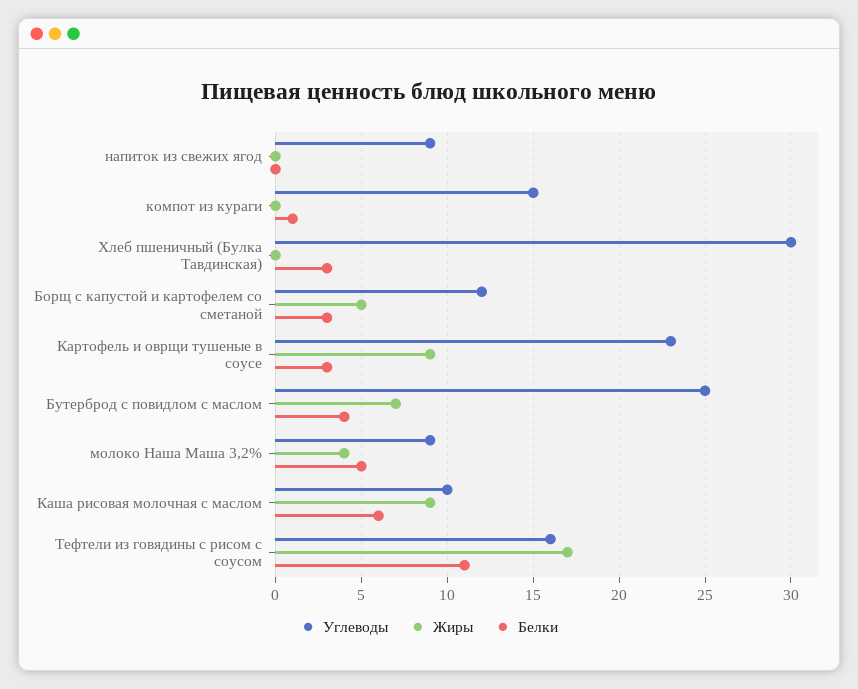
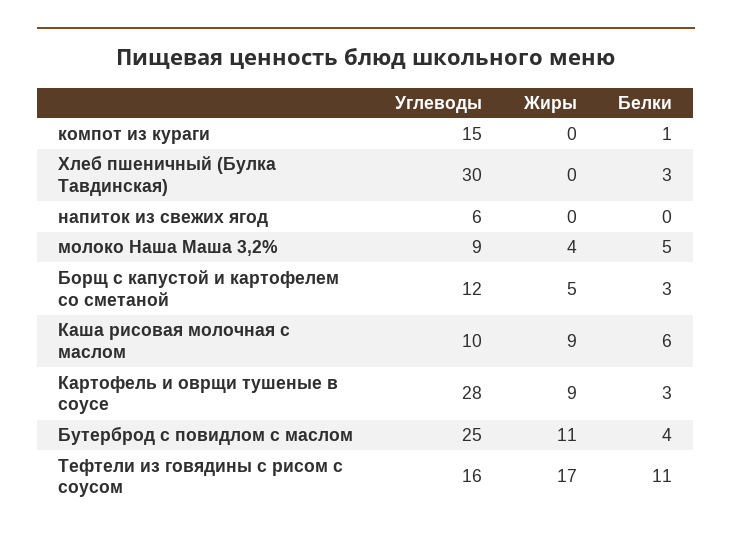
  {
    "Углеводы": {
-     "напиток из свежих ягод": 9,
+     "напиток из свежих ягод": 6,
      "компот из кураги": 15,
      "Хлеб пшеничный (Булка Тавдинская)": 30,
      "Борщ с капустой и картофелем со сметаной": 12,
-     "Картофель и оврщи тушеные в соусе": 23,
+     "Картофель и оврщи тушеные в соусе": 28,
      "Бутерброд с повидлом с маслом": 25,
      "молоко Наша Маша 3,2%": 9,
      "Каша рисовая молочная с маслом": 10,
      "Тефтели из говядины с рисом с соусом": 16
    },
    "Жиры": {
      "напиток из свежих ягод": 0,
      "компот из кураги": 0,
      "Хлеб пшеничный (Булка Тавдинская)": 0,
      "Борщ с капустой и картофелем со сметаной": 5,
      "Картофель и оврщи тушеные в соусе": 9,
-     "Бутерброд с повидлом с маслом": 7,
+     "Бутерброд с повидлом с маслом": 11,
      "молоко Наша Маша 3,2%": 4,
      "Каша рисовая молочная с маслом": 9,
      "Тефтели из говядины с рисом с соусом": 17
    },
    "Белки": {
      "напиток из свежих ягод": 0,
      "компот из кураги": 1,
      "Хлеб пшеничный (Булка Тавдинская)": 3,
      "Борщ с капустой и картофелем со сметаной": 3,
      "Картофель и оврщи тушеные в соусе": 3,
      "Бутерброд с повидлом с маслом": 4,
      "молоко Наша Маша 3,2%": 5,
      "Каша рисовая молочная с маслом": 6,
      "Тефтели из говядины с рисом с соусом": 11
    }
  }

